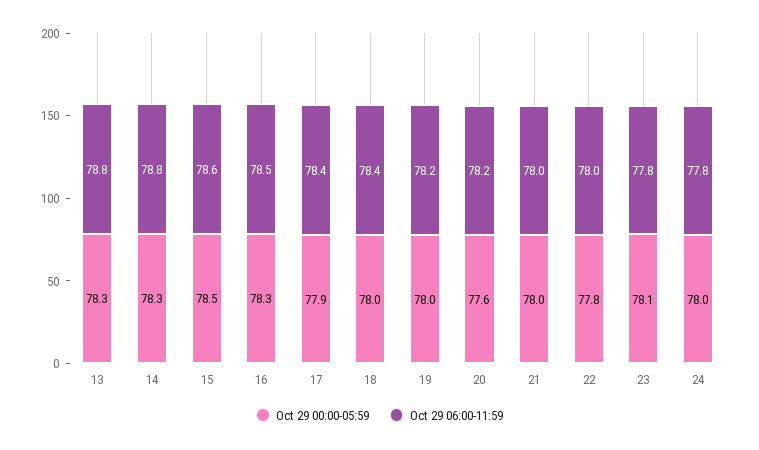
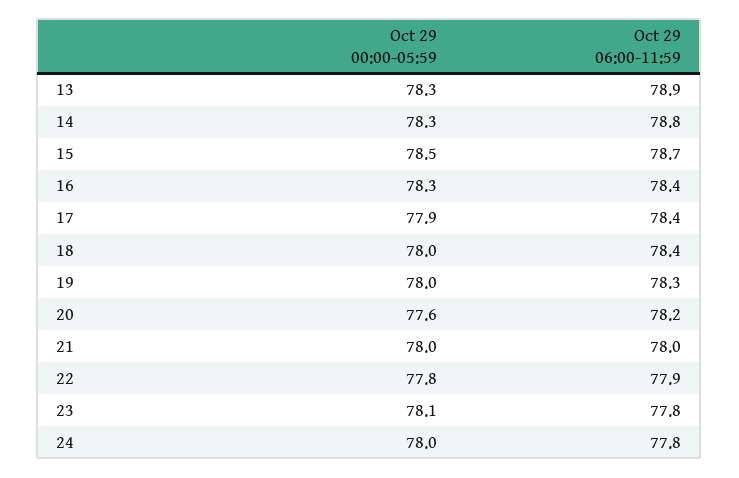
  {
    "Oct 29 00:00-05:59": {
      "13": 78.3,
      "14": 78.3,
      "15": 78.5,
      "16": 78.3,
      "17": 77.9,
      "18": 78,
      "19": 78,
      "20": 77.6,
      "21": 78,
      "22": 77.8,
      "23": 78.1,
      "24": 78
    },
    "Oct 29 06:00-11:59": {
-     "13": 78.8,
+     "13": 78.9,
      "14": 78.8,
-     "15": 78.6,
+     "15": 78.7,
-     "16": 78.5,
+     "16": 78.4,
      "17": 78.4,
      "18": 78.4,
-     "19": 78.2,
+     "19": 78.3,
      "20": 78.2,
      "21": 78,
-     "22": 78,
+     "22": 77.9,
      "23": 77.8,
      "24": 77.8
    }
  }

